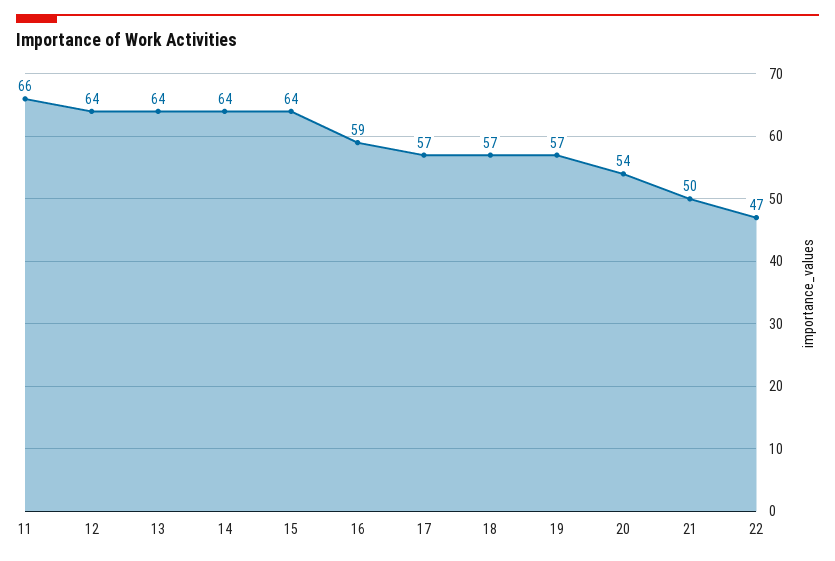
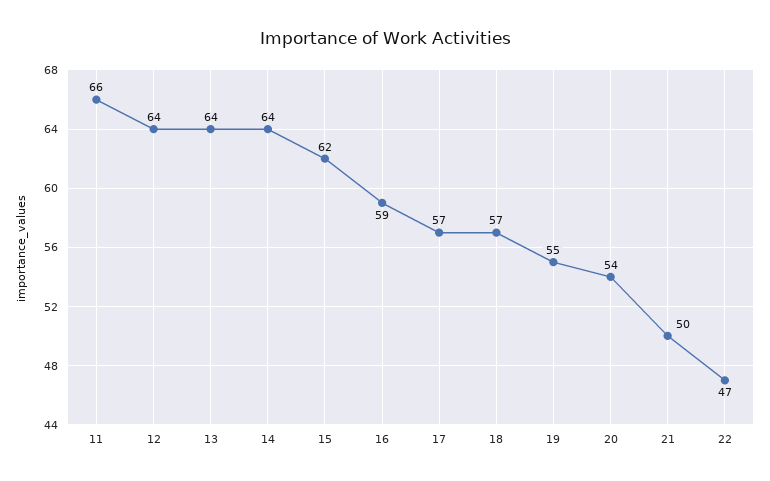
  {
    "11": 66,
    "12": 64,
    "13": 64,
    "14": 64,
-   "15": 64,
+   "15": 62,
    "16": 59,
    "17": 57,
    "18": 57,
-   "19": 57,
+   "19": 55,
    "20": 54,
    "21": 50,
    "22": 47
  }

